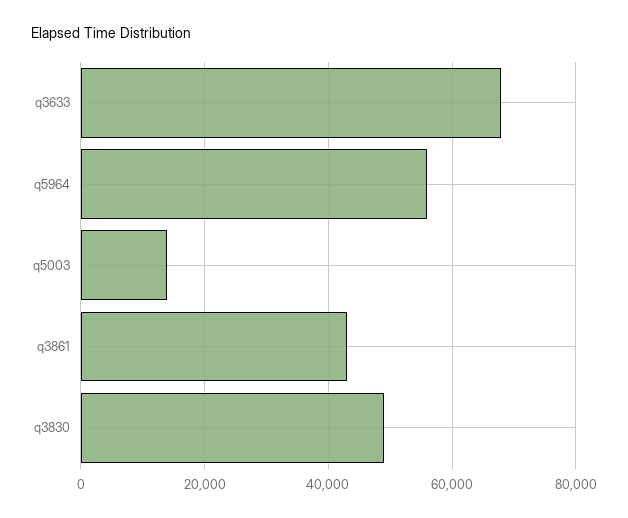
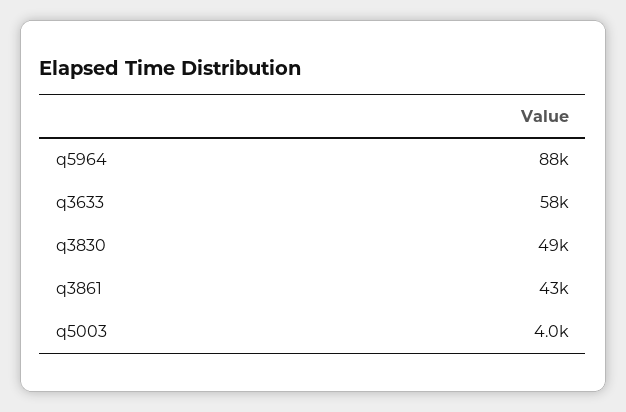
  {
-   "q3633": 68000,
+   "q3633": 58000,
-   "q5964": 56000,
+   "q5964": 88000,
-   "q5003": 14000,
+   "q5003": 4000,
    "q3861": 43000,
    "q3830": 49000
  }

